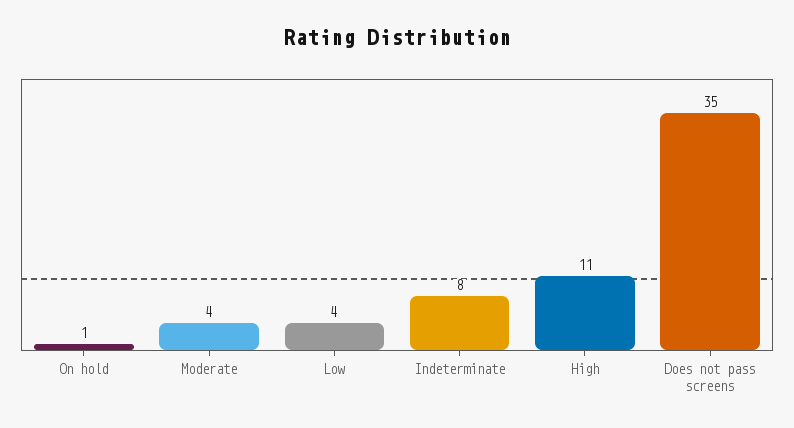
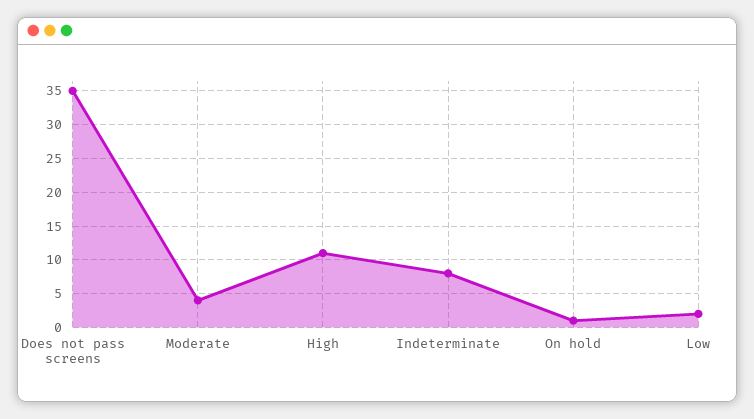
  {
    "On hold": 1,
    "Moderate": 4,
-   "Low": 4,
+   "Low": 2,
    "Indeterminate": 8,
    "High": 11,
    "Does not pass screens": 35
  }

